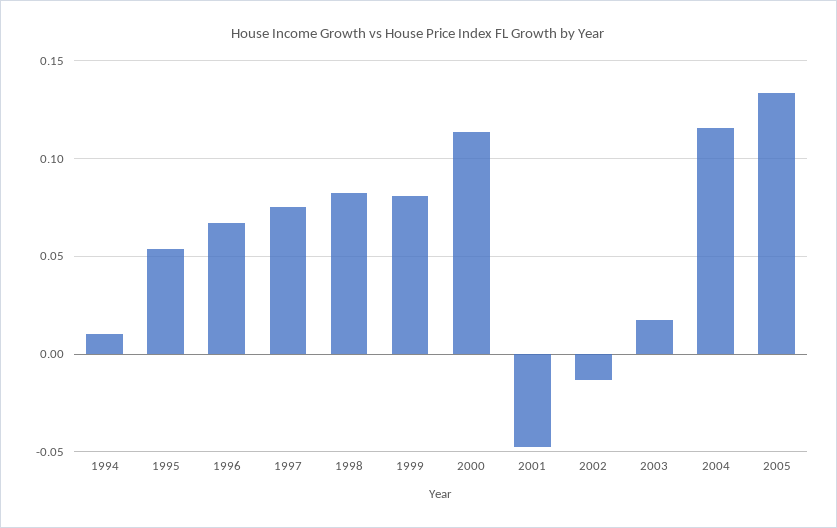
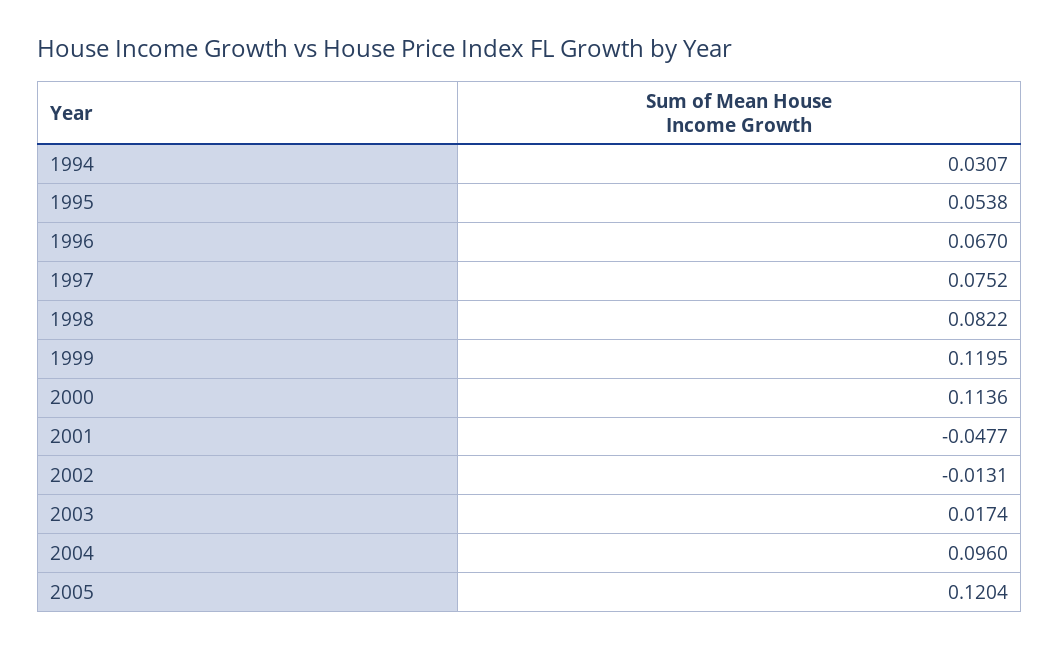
  {
-   "1994": 0.01,
+   "1994": 0.0307,
    "1995": 0.0538,
    "1996": 0.067,
    "1997": 0.0752,
    "1998": 0.0822,
-   "1999": 0.08,
+   "1999": 0.1195,
    "2000": 0.1136,
    "2001": -0.0477,
    "2002": -0.0131,
    "2003": 0.0174,
-   "2004": 0.115,
+   "2004": 0.096,
-   "2005": 0.135
+   "2005": 0.1204
  }

